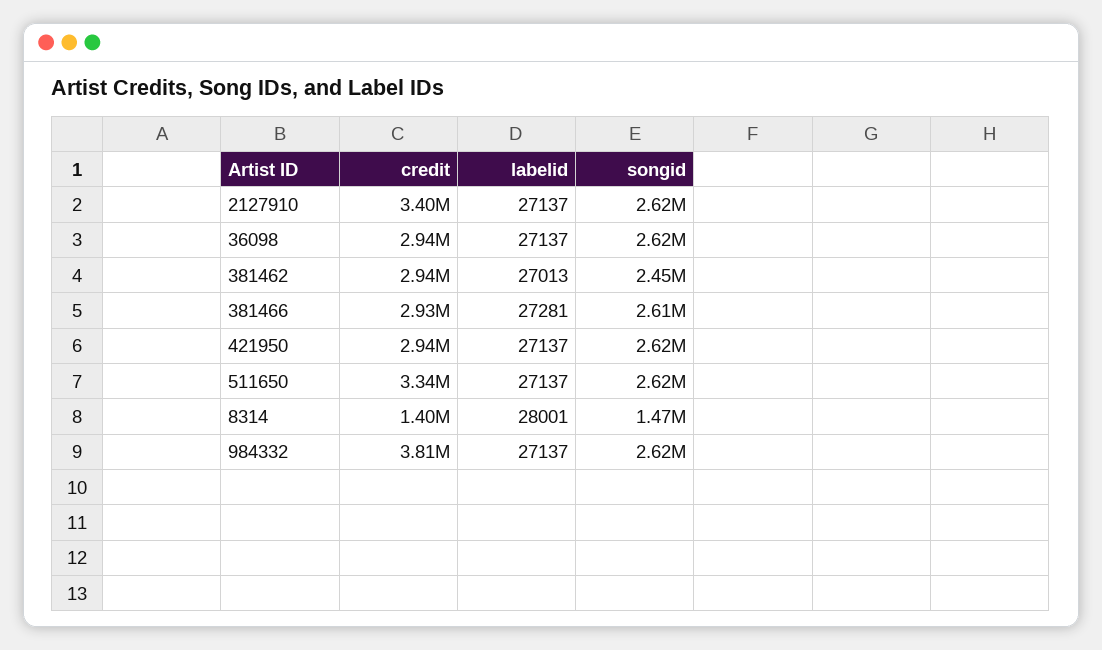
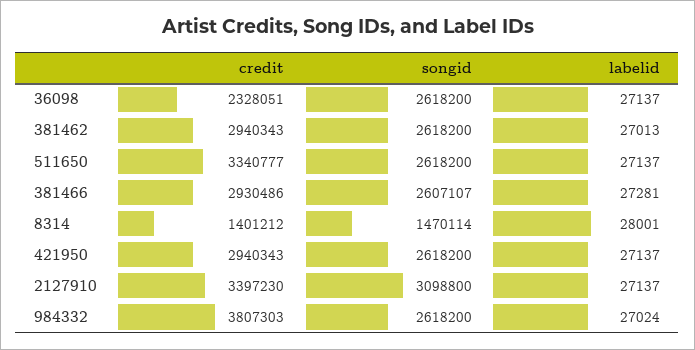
  {
    "credit": {
      "2127910": 3397230,
-     "36098": 2940000,
+     "36098": 2328051,
      "381462": 2940343,
      "381466": 2930486,
      "421950": 2940343,
      "511650": 3340777,
      "8314": 1401212,
      "984332": 3807303
    },
    "labelid": {
      "2127910": 27137,
      "36098": 27137,
      "381462": 27013,
      "381466": 27281,
      "421950": 27137,
      "511650": 27137,
      "8314": 28001,
-     "984332": 27137
+     "984332": 27024
    },
    "songid": {
-     "2127910": 2620000,
+     "2127910": 3098800,
      "36098": 2618200,
-     "381462": 2450000,
+     "381462": 2618200,
      "381466": 2607107,
      "421950": 2618200,
      "511650": 2618200,
      "8314": 1470114,
      "984332": 2618200
    }
  }

